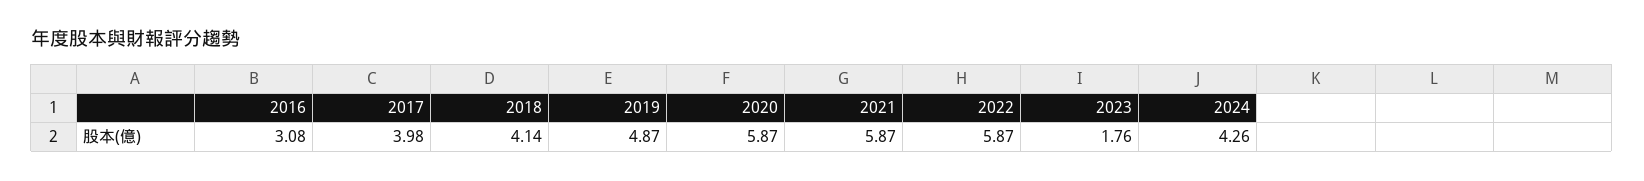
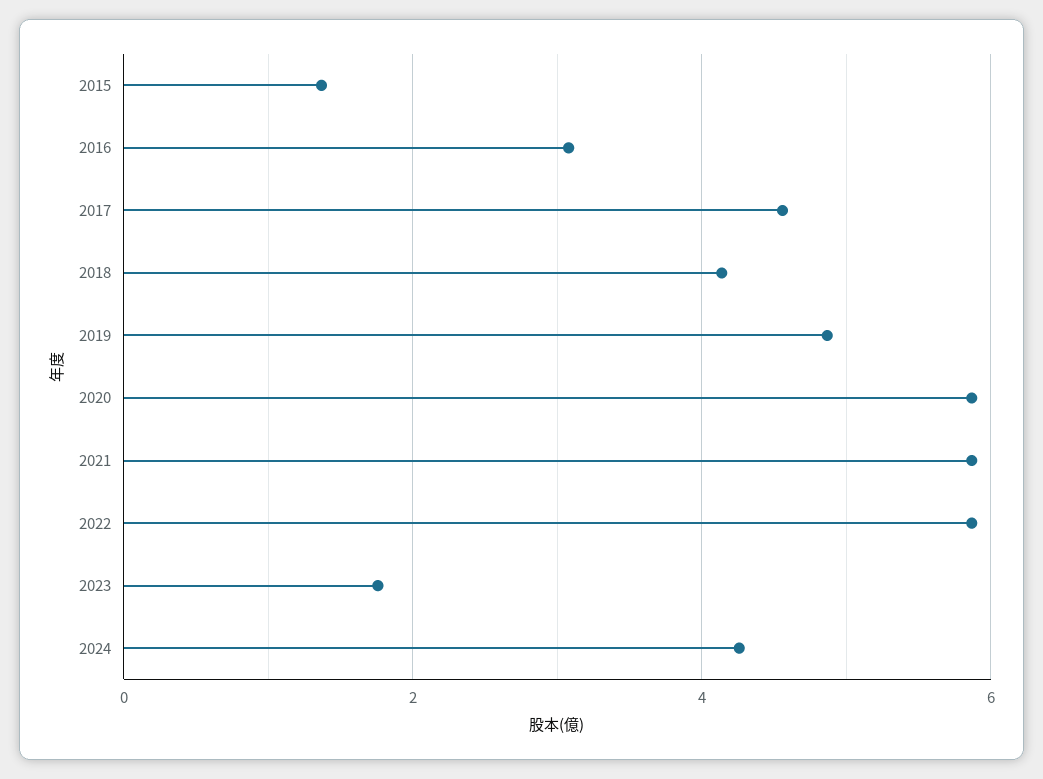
  {
    "2016": 3.08,
-   "2017": 3.98,
+   "2017": 4.6,
    "2018": 4.14,
    "2019": 4.87,
    "2020": 5.87,
    "2021": 5.87,
    "2022": 5.87,
    "2023": 1.76,
-   "2024": 4.26
+   "2024": 4.26,
+   "2015": 1.4
  }

